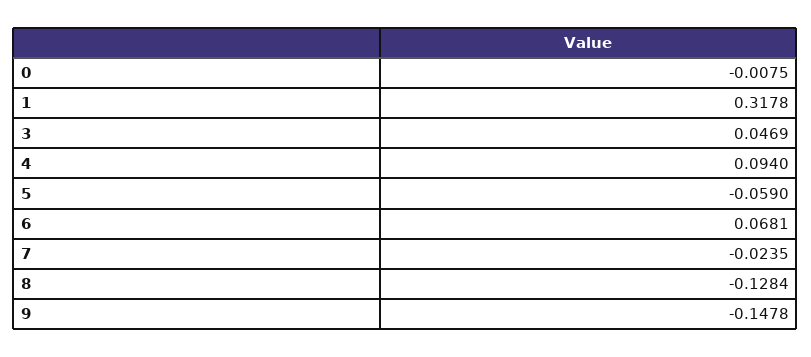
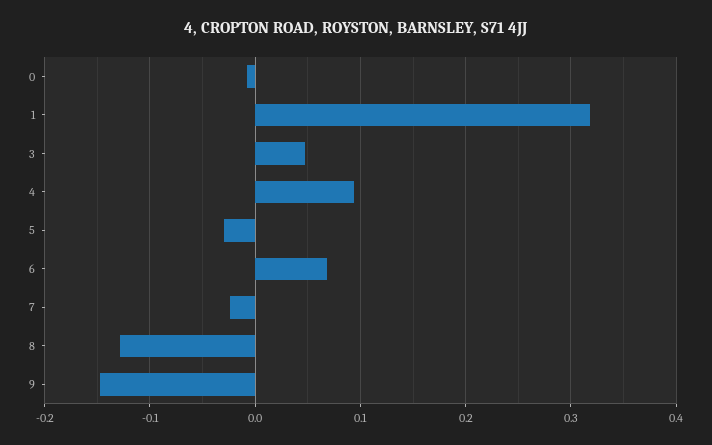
  {
    "0": -0.0075,
    "1": 0.3178,
    "3": 0.0469,
    "4": 0.094,
-   "5": -0.059,
+   "5": -0.03,
    "6": 0.0681,
    "7": -0.0235,
    "8": -0.1284,
    "9": -0.1478
  }

